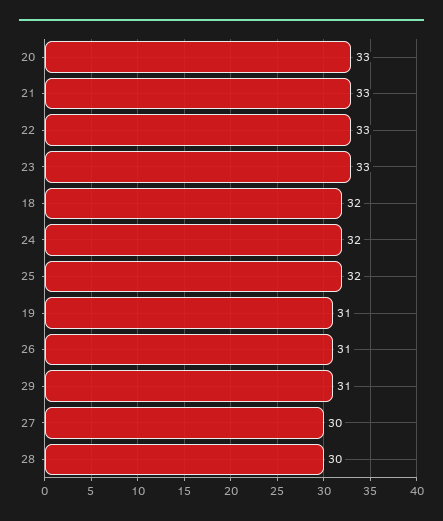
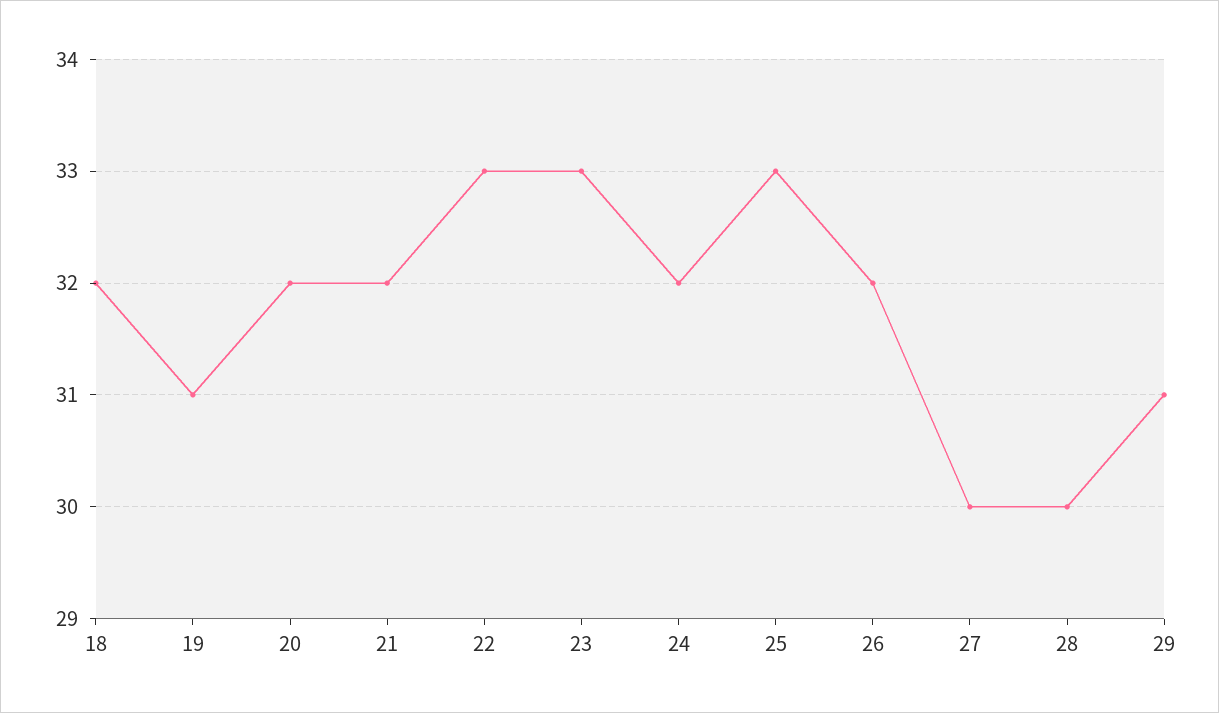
  {
-   "20": 33,
+   "20": 32,
-   "21": 33,
+   "21": 32,
    "22": 33,
    "23": 33,
    "18": 32,
    "24": 32,
-   "25": 32,
+   "25": 33,
    "19": 31,
-   "26": 31,
+   "26": 32,
    "29": 31,
    "27": 30,
    "28": 30
  }

